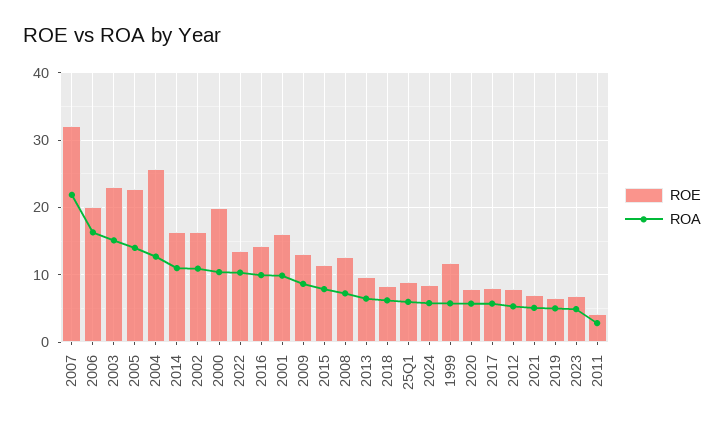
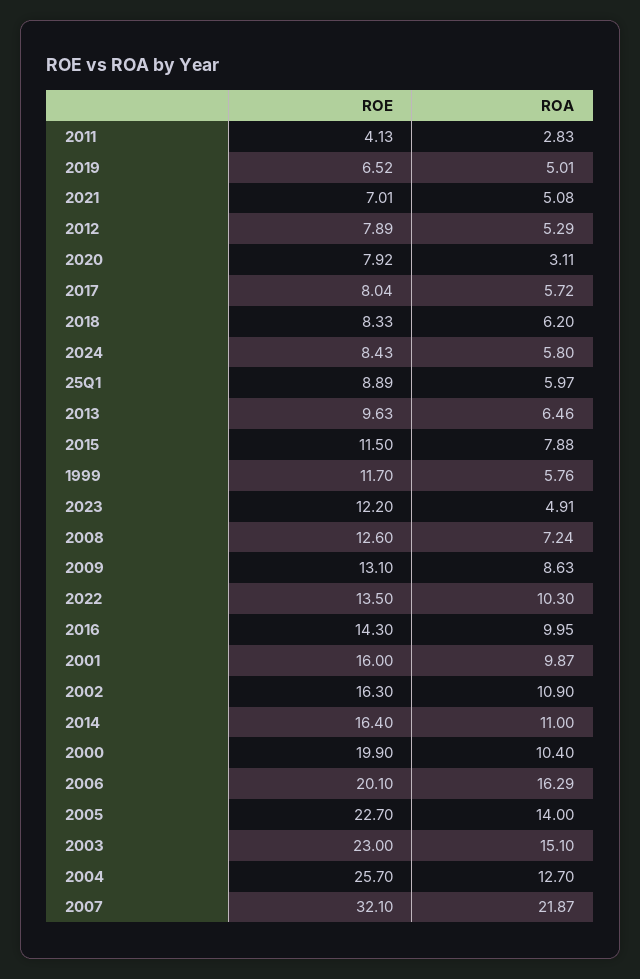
  {
    "ROE": {
      "2007": 32.1,
      "2006": 20.1,
      "2003": 23,
      "2005": 22.7,
      "2004": 25.7,
      "2014": 16.4,
      "2002": 16.3,
      "2000": 19.9,
      "2022": 13.5,
      "2016": 14.3,
      "2001": 16,
      "2009": 13.1,
      "2015": 11.5,
      "2008": 12.6,
      "2013": 9.63,
      "2018": 8.33,
      "25Q1": 8.89,
      "2024": 8.43,
      "1999": 11.7,
      "2020": 7.92,
      "2017": 8.04,
      "2012": 7.89,
      "2021": 7.01,
      "2019": 6.52,
-     "2023": 7,
+     "2023": 12.2,
      "2011": 4.13
    },
    "ROA": {
      "2007": 21.87,
      "2006": 16.29,
      "2003": 15.1,
      "2005": 14,
      "2004": 12.7,
      "2014": 11,
      "2002": 10.9,
      "2000": 10.4,
      "2022": 10.3,
      "2016": 9.95,
      "2001": 9.87,
      "2009": 8.63,
      "2015": 7.88,
      "2008": 7.24,
      "2013": 6.46,
      "2018": 6.2,
      "25Q1": 5.97,
      "2024": 5.8,
      "1999": 5.76,
-     "2020": 6,
+     "2020": 3.11,
      "2017": 5.72,
      "2012": 5.29,
      "2021": 5.08,
      "2019": 5.01,
      "2023": 4.91,
      "2011": 2.83
    }
  }

